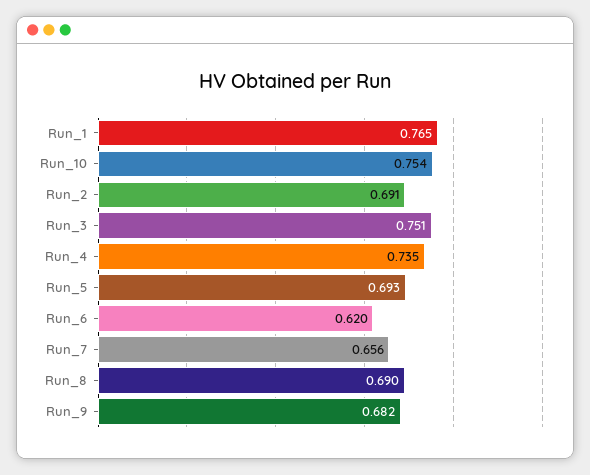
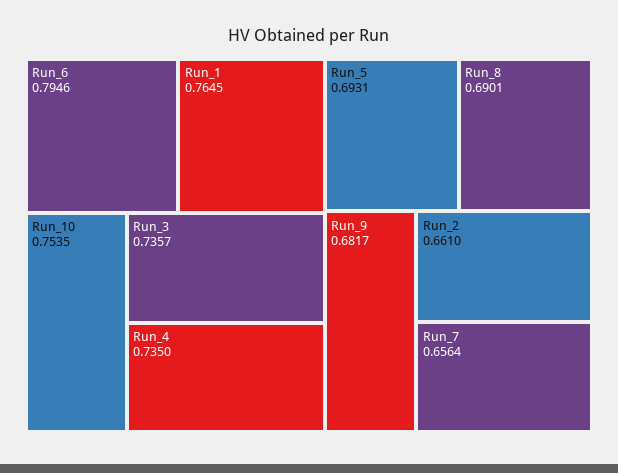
  {
    "Run_1": 0.7645,
    "Run_10": 0.7535,
-   "Run_2": 0.691,
+   "Run_2": 0.661,
-   "Run_3": 0.751,
+   "Run_3": 0.7357,
    "Run_4": 0.735,
    "Run_5": 0.6931,
-   "Run_6": 0.62,
+   "Run_6": 0.7946,
    "Run_7": 0.6564,
    "Run_8": 0.6901,
    "Run_9": 0.6817
  }

